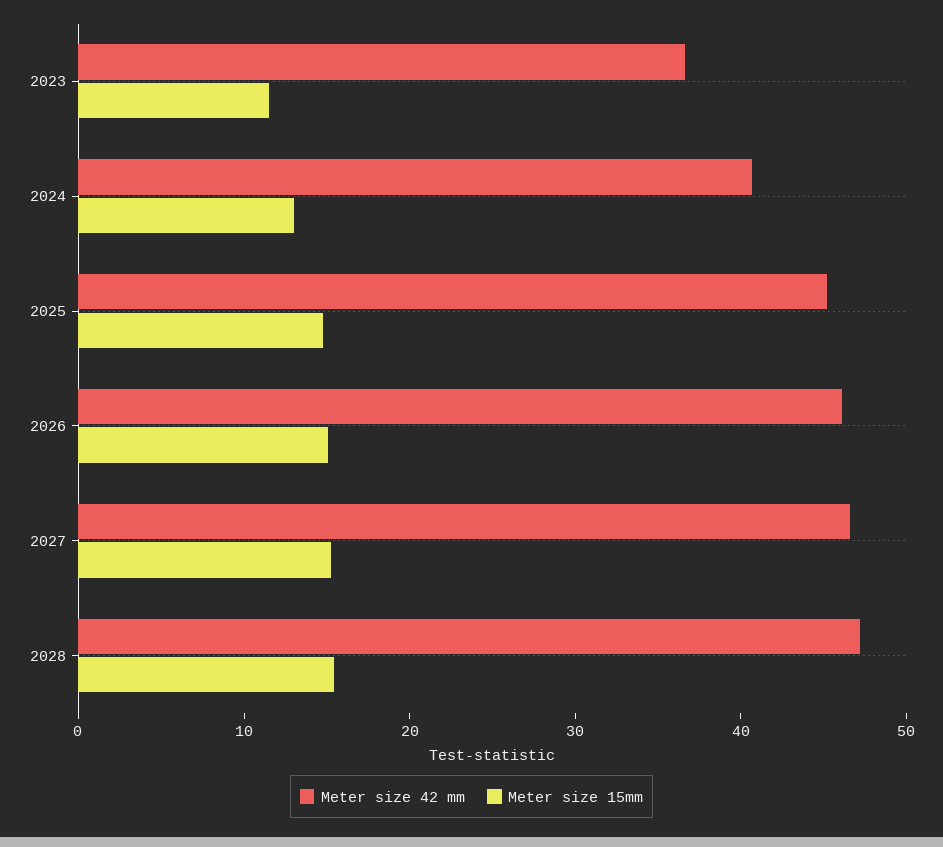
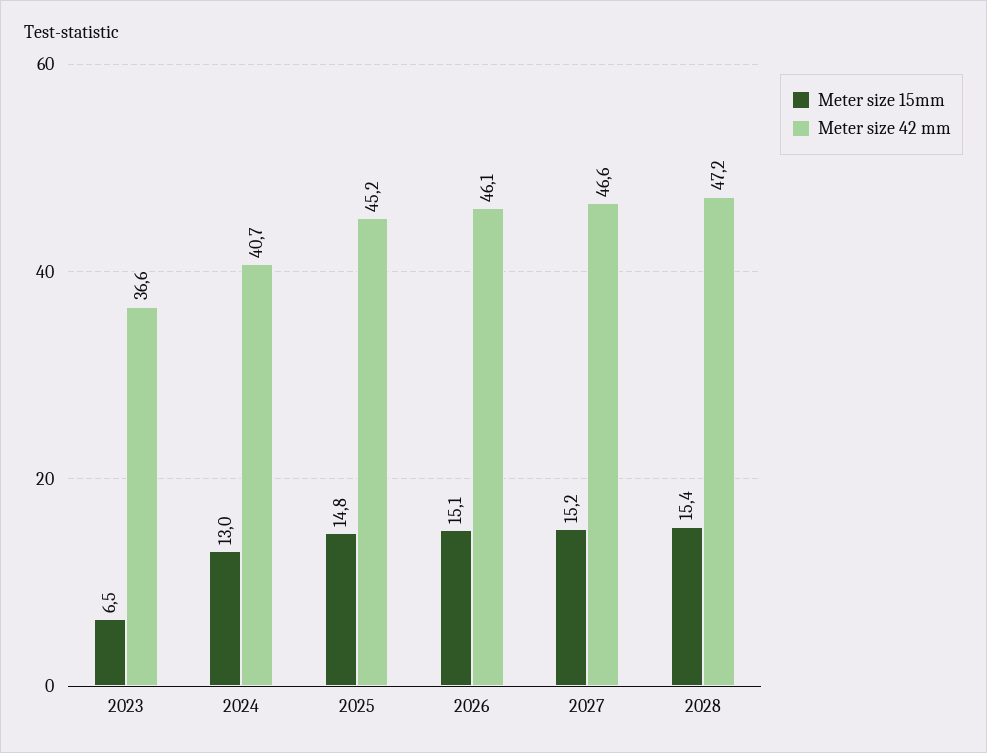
  {
    "Meter size 42 mm": {
      "2023": 36.6,
      "2024": 40.7,
      "2025": 45.2,
      "2026": 46.1,
      "2027": 46.6,
      "2028": 47.2
    },
    "Meter size 15mm": {
-     "2023": 12,
+     "2023": 6.5,
      "2024": 13,
      "2025": 14.8,
      "2026": 15.1,
      "2027": 15.2,
      "2028": 15.4
    }
  }

